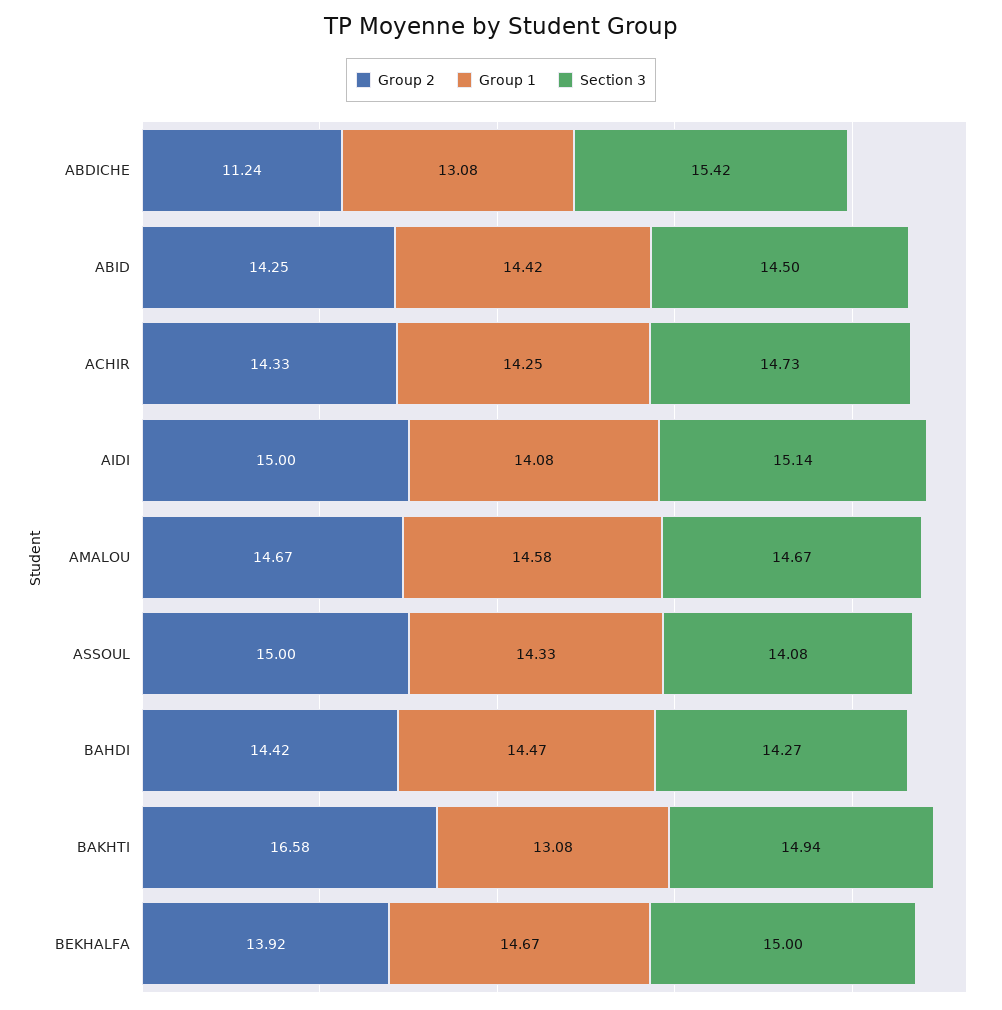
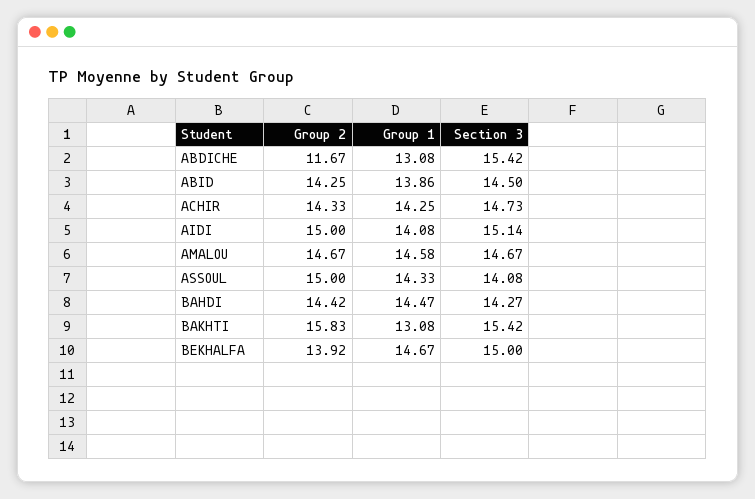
  {
    "Group 2": {
-     "ABDICHE": 11.24,
+     "ABDICHE": 11.67,
      "ABID": 14.25,
      "ACHIR": 14.33,
      "AIDI": 15,
      "AMALOU": 14.67,
      "ASSOUL": 15,
      "BAHDI": 14.42,
-     "BAKHTI": 16.58,
+     "BAKHTI": 15.83,
      "BEKHALFA": 13.92
    },
    "Group 1": {
      "ABDICHE": 13.08,
-     "ABID": 14.42,
+     "ABID": 13.86,
      "ACHIR": 14.25,
      "AIDI": 14.08,
      "AMALOU": 14.58,
      "ASSOUL": 14.33,
      "BAHDI": 14.47,
      "BAKHTI": 13.08,
      "BEKHALFA": 14.67
    },
    "Section 3": {
      "ABDICHE": 15.42,
      "ABID": 14.5,
      "ACHIR": 14.73,
      "AIDI": 15.14,
      "AMALOU": 14.67,
      "ASSOUL": 14.08,
      "BAHDI": 14.27,
-     "BAKHTI": 14.94,
+     "BAKHTI": 15.42,
      "BEKHALFA": 15
    }
  }

